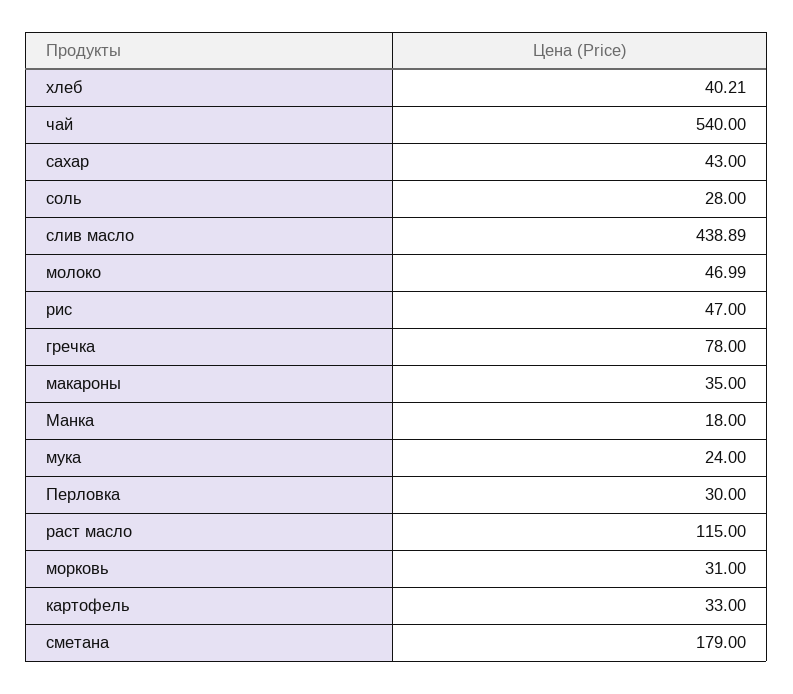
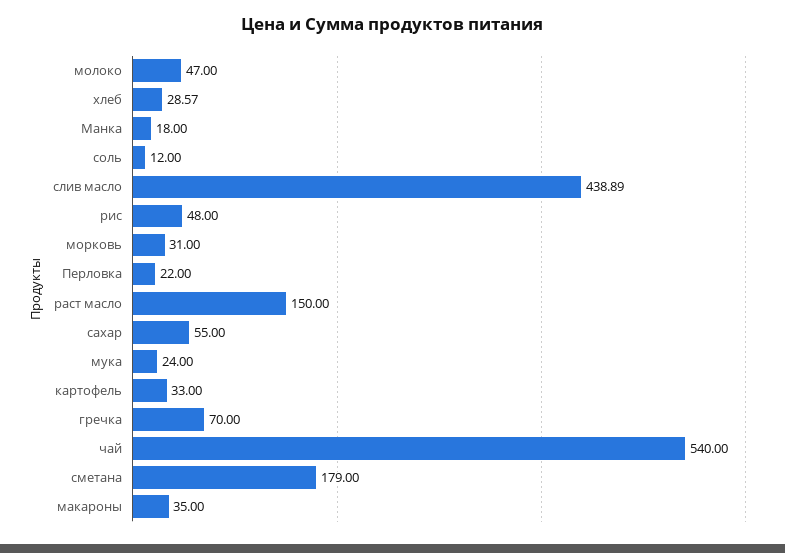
  {
-   "хлеб": 40.21,
+   "хлеб": 28.57,
    "чай": 540,
-   "сахар": 43,
+   "сахар": 55,
-   "соль": 28,
+   "соль": 12,
    "слив масло": 438.89,
-   "молоко": 46.99,
+   "молоко": 47,
-   "рис": 47,
+   "рис": 48,
-   "гречка": 78,
+   "гречка": 70,
    "макароны": 35,
    "Манка": 18,
    "мука": 24,
-   "Перловка": 30,
+   "Перловка": 22,
-   "раст масло": 115,
+   "раст масло": 150,
    "морковь": 31,
    "картофель": 33,
    "сметана": 179
  }

